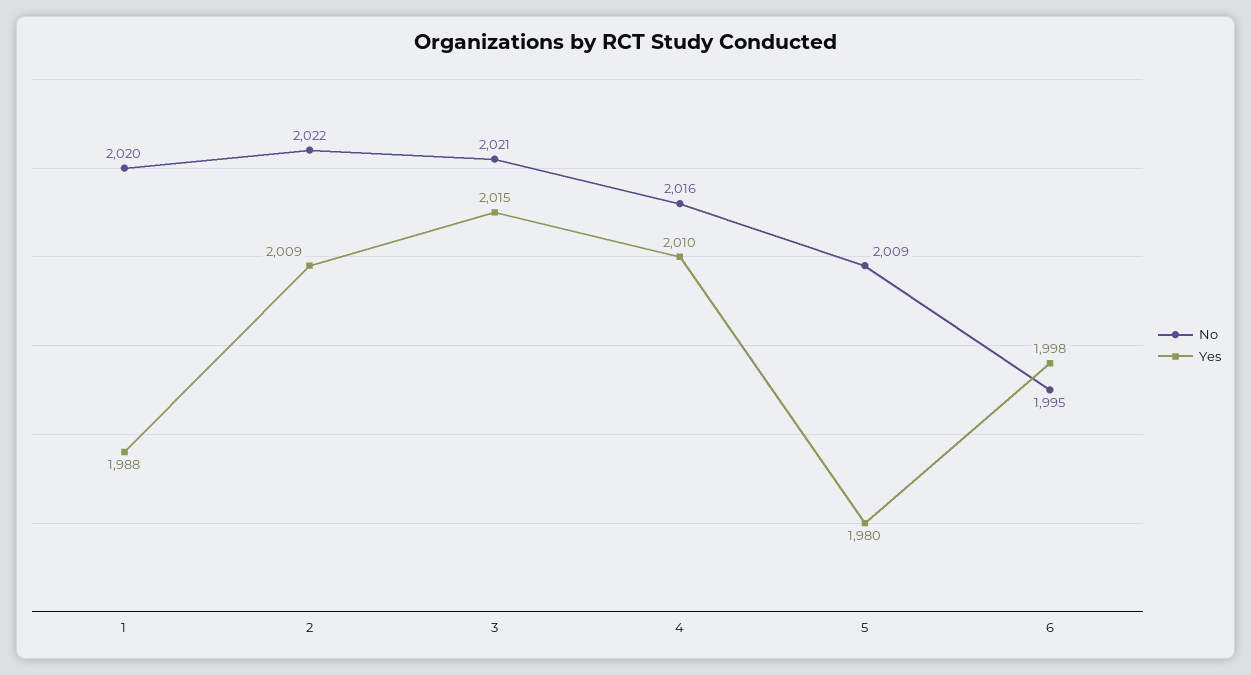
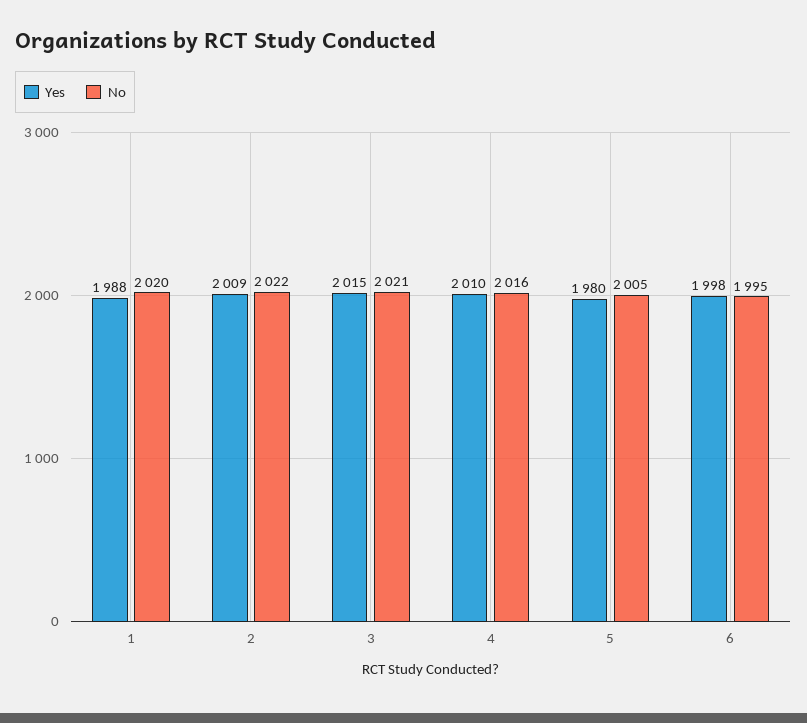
  {
    "No": {
      "1": 2020,
      "2": 2022,
      "3": 2021,
      "4": 2016,
-     "5": 2009,
+     "5": 2005,
      "6": 1995
    },
    "Yes": {
      "1": 1988,
      "2": 2009,
      "3": 2015,
      "4": 2010,
      "5": 1980,
      "6": 1998
    }
  }

